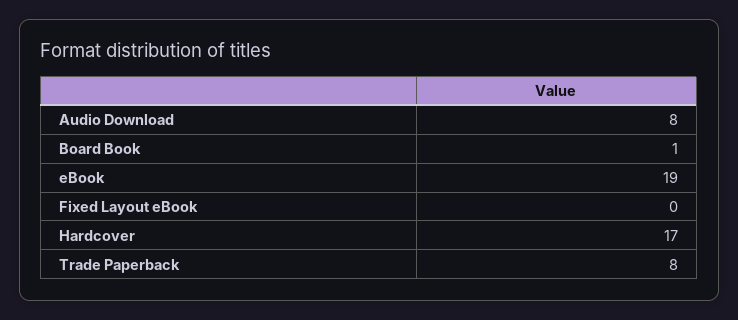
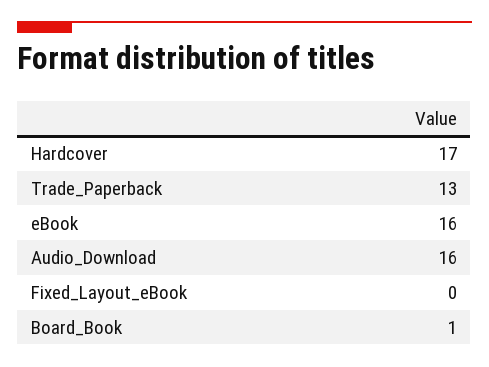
  {
-   "Audio Download": 8,
+   "Audio Download": 16,
    "Board Book": 1,
-   "eBook": 19,
+   "eBook": 16,
    "Fixed Layout eBook": 0,
    "Hardcover": 17,
-   "Trade Paperback": 8
+   "Trade Paperback": 13
  }

